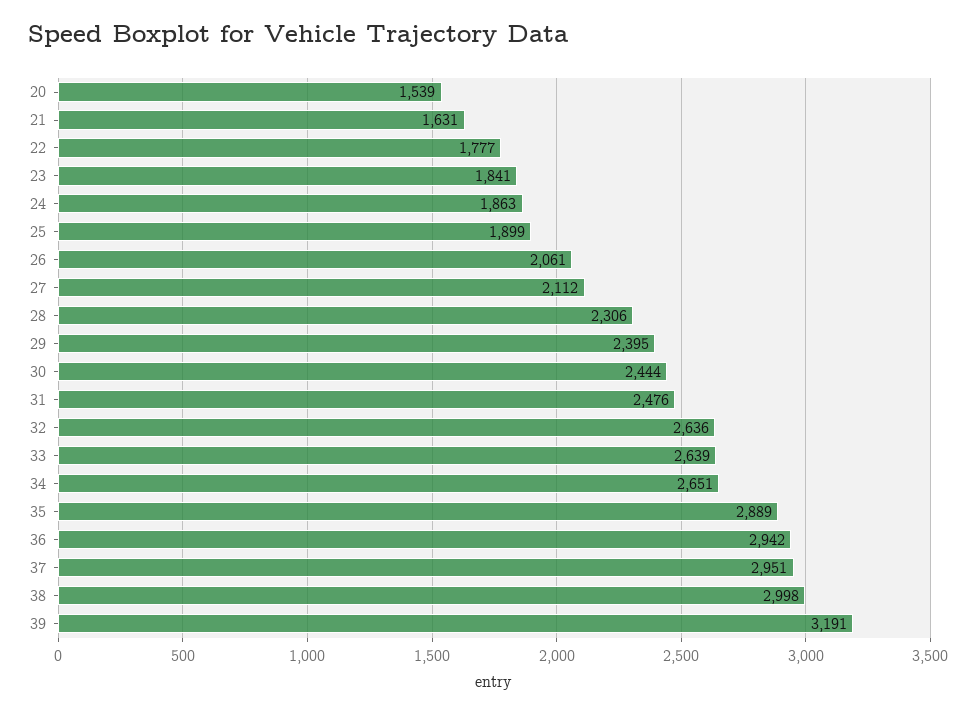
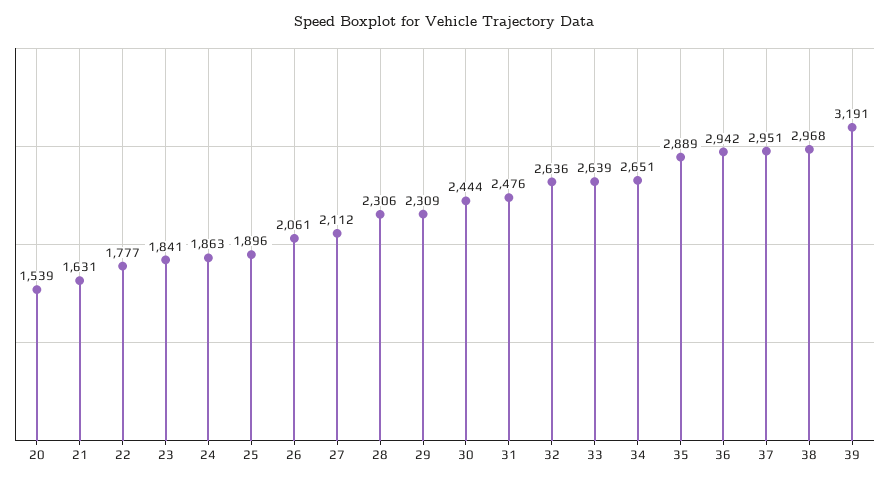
  {
    "20": 1539,
    "21": 1631,
    "22": 1777,
    "23": 1841,
    "24": 1863,
-   "25": 1899,
+   "25": 1896,
    "26": 2061,
    "27": 2112,
    "28": 2306,
-   "29": 2395,
+   "29": 2309,
    "30": 2444,
    "31": 2476,
    "32": 2636,
    "33": 2639,
    "34": 2651,
    "35": 2889,
    "36": 2942,
    "37": 2951,
-   "38": 2998,
+   "38": 2968,
    "39": 3191
  }

